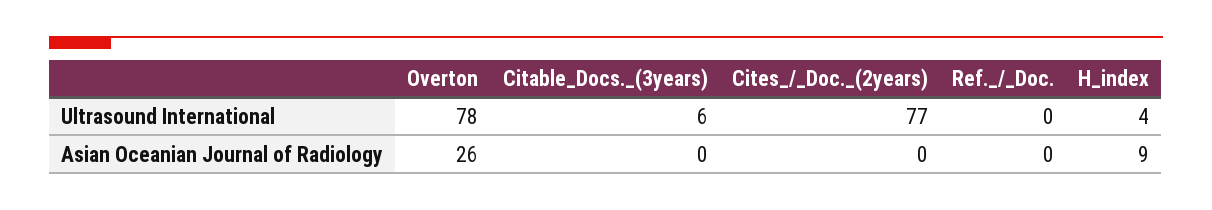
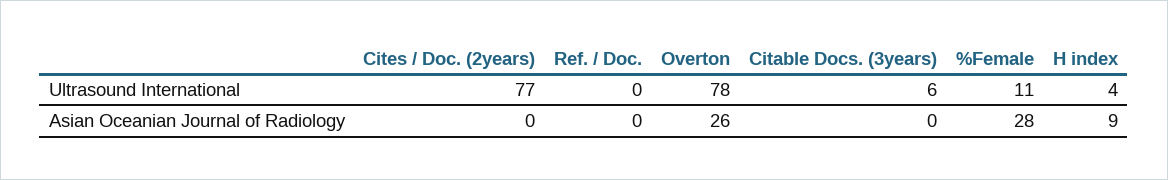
  {
    "Overton": {
      "Ultrasound International": 78,
      "Asian Oceanian Journal of Radiology": 26
    },
    "Citable_Docs._(3years)": {
      "Ultrasound International": 6,
      "Asian Oceanian Journal of Radiology": 0
    },
    "Cites_/_Doc._(2years)": {
      "Ultrasound International": 77,
      "Asian Oceanian Journal of Radiology": 0
    },
    "Ref._/_Doc.": {
      "Ultrasound International": 0,
      "Asian Oceanian Journal of Radiology": 0
    },
    "H_index": {
      "Ultrasound International": 4,
      "Asian Oceanian Journal of Radiology": 9
-   }
+   },
+   "%Female": {
+     "Ultrasound International": 11,
+     "Asian Oceanian Journal of Radiology": 28
+   }
  }

